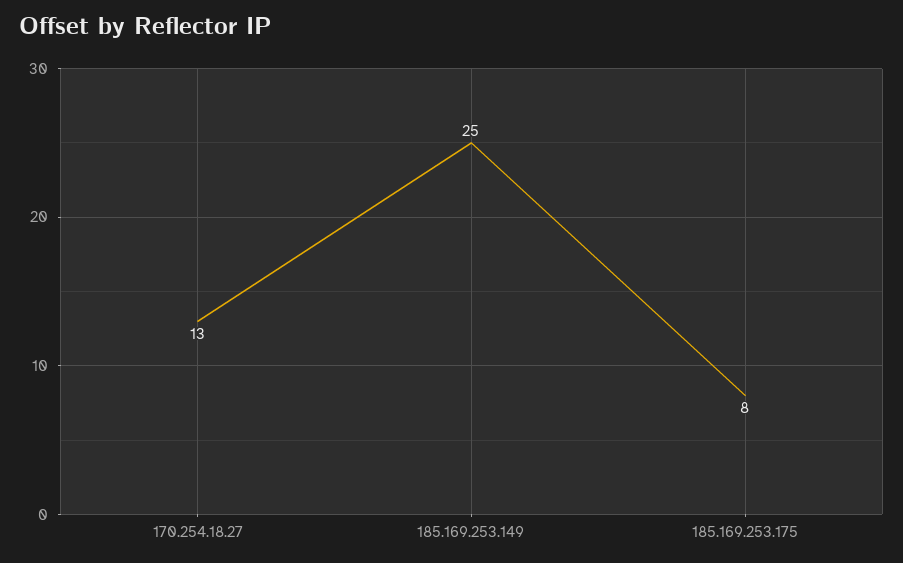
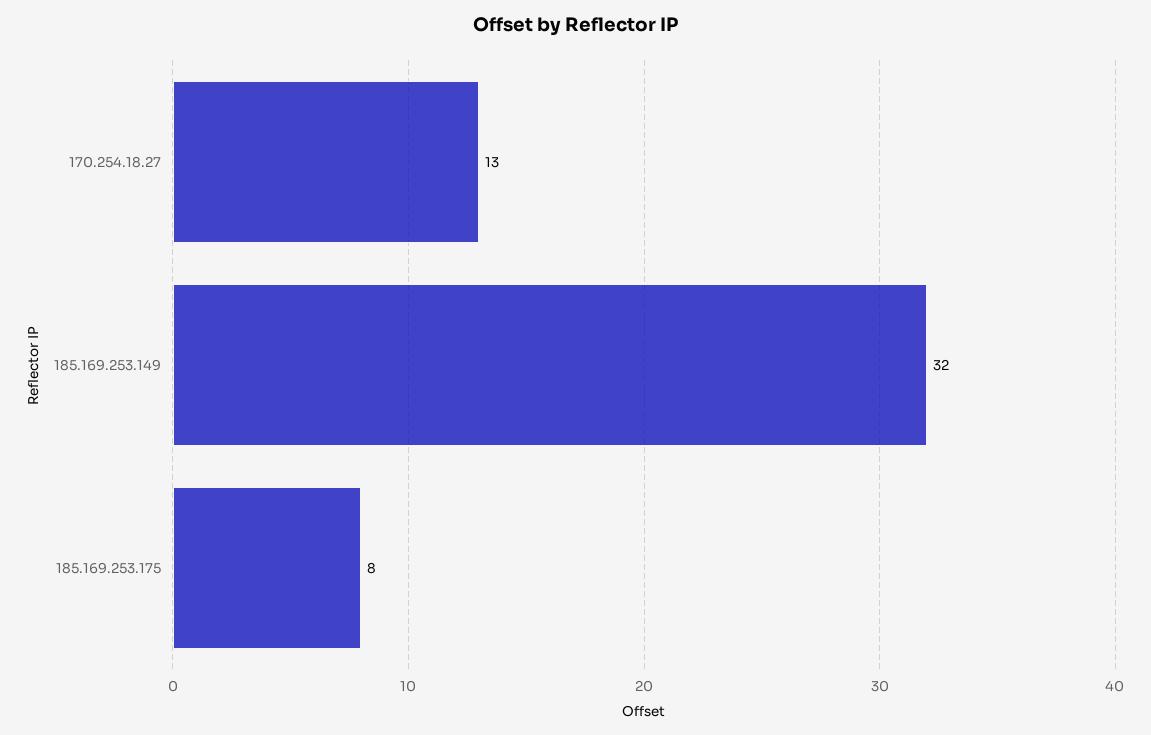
  {
    "170.254.18.27": 13,
-   "185.169.253.149": 25,
+   "185.169.253.149": 32,
    "185.169.253.175": 8
  }

